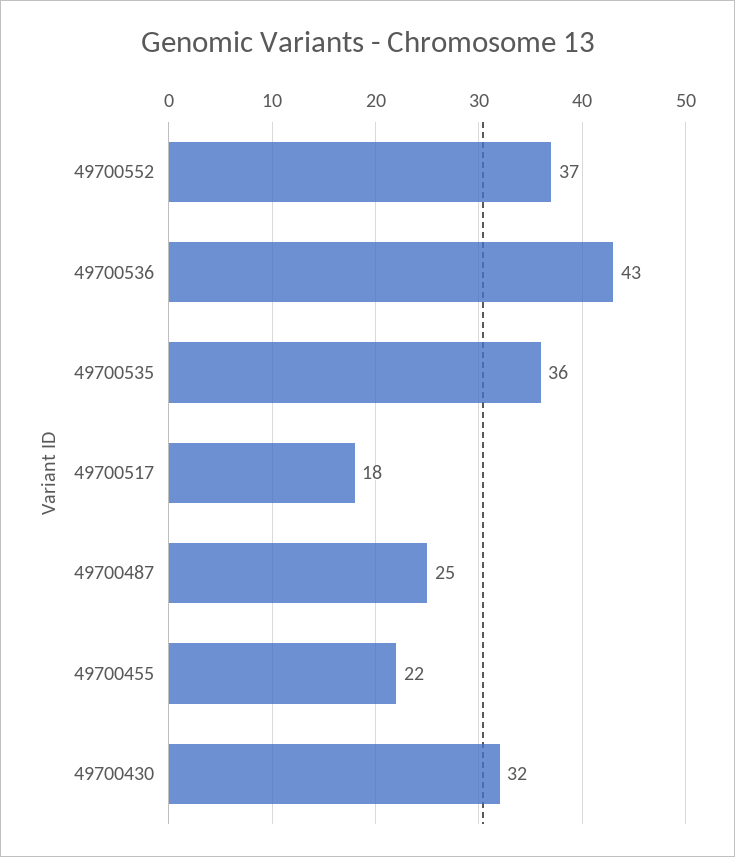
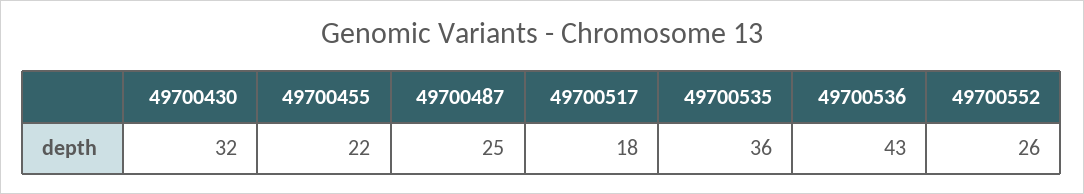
  {
-   "49700552": 37,
+   "49700552": 26,
    "49700536": 43,
    "49700535": 36,
    "49700517": 18,
    "49700487": 25,
    "49700455": 22,
    "49700430": 32
  }

